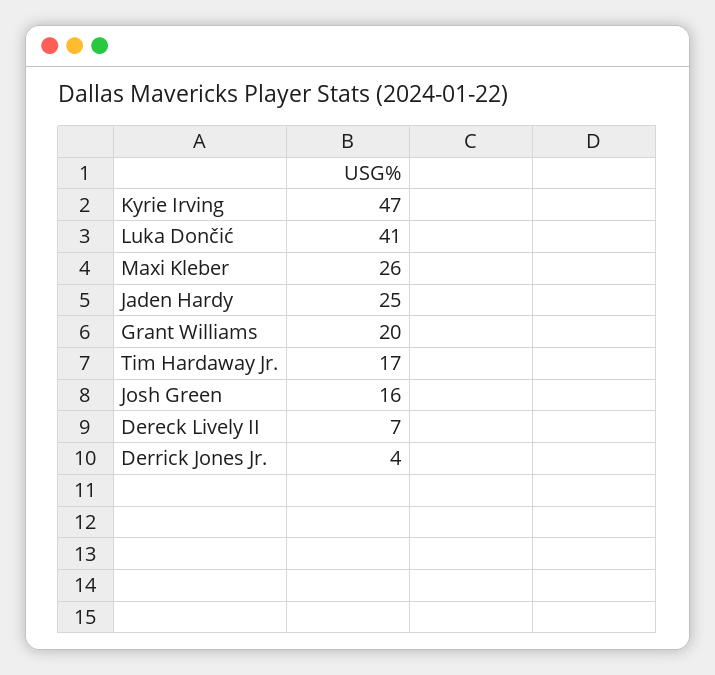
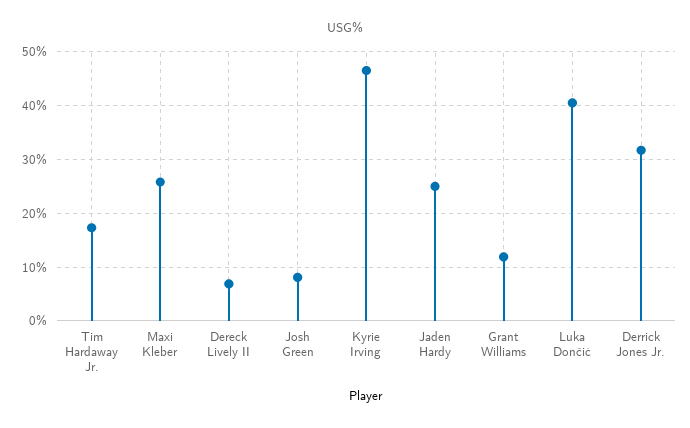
  {
    "Kyrie Irving": 47,
    "Luka Dončić": 41,
    "Maxi Kleber": 26,
    "Jaden Hardy": 25,
-   "Grant Williams": 20,
+   "Grant Williams": 12,
    "Tim Hardaway Jr.": 17,
-   "Josh Green": 16,
+   "Josh Green": 8,
    "Dereck Lively II": 7,
-   "Derrick Jones Jr.": 4
+   "Derrick Jones Jr.": 32
  }

